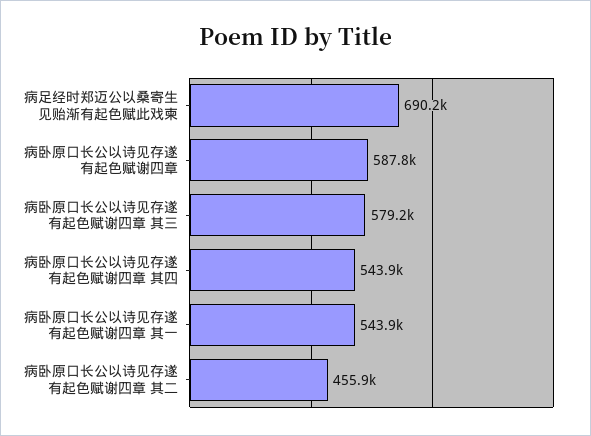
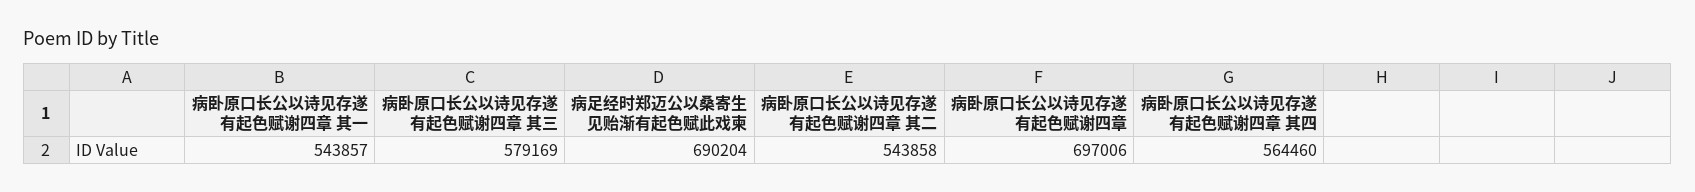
  {
    "病足经时郑迈公以桑寄生见贻渐有起色赋此戏柬": 690204,
-   "病卧原口长公以诗见存遂有起色赋谢四章": 587800,
+   "病卧原口长公以诗见存遂有起色赋谢四章": 697006,
    "病卧原口长公以诗见存遂有起色赋谢四章 其三": 579169,
-   "病卧原口长公以诗见存遂有起色赋谢四章 其四": 543900,
+   "病卧原口长公以诗见存遂有起色赋谢四章 其四": 564460,
    "病卧原口长公以诗见存遂有起色赋谢四章 其一": 543857,
-   "病卧原口长公以诗见存遂有起色赋谢四章 其二": 455900
+   "病卧原口长公以诗见存遂有起色赋谢四章 其二": 543858
  }

